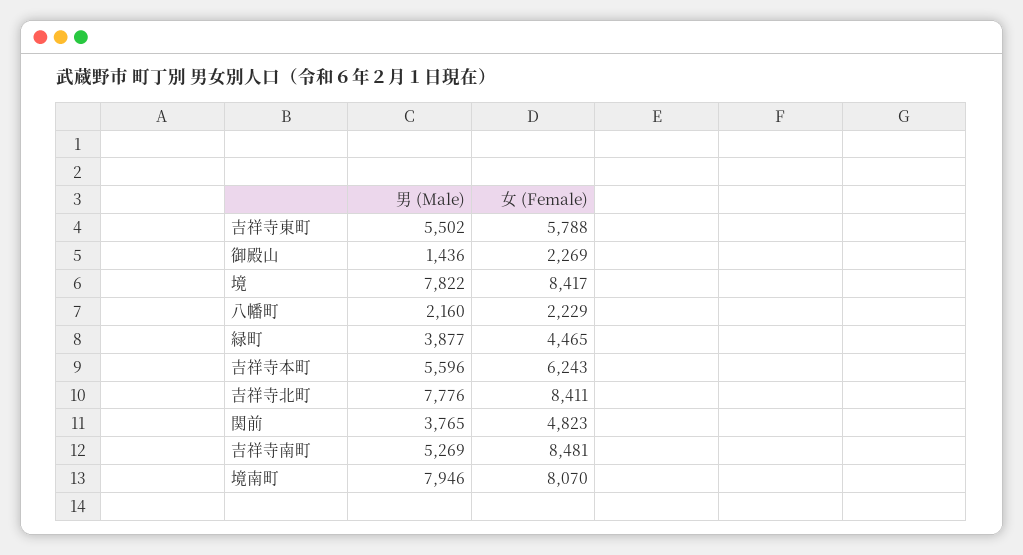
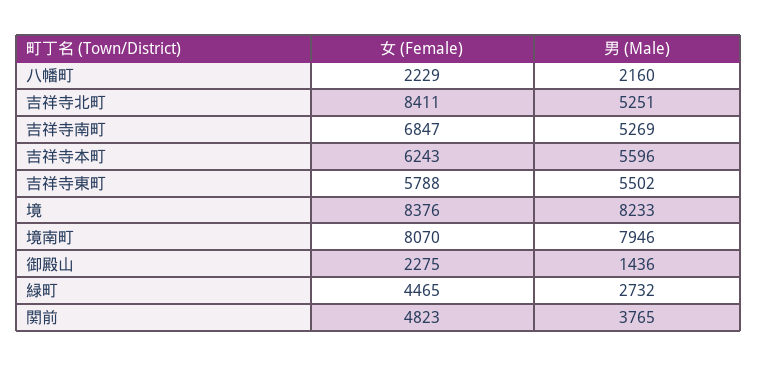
  {
    "男 (Male)": {
      "吉祥寺東町": 5502,
      "御殿山": 1436,
-     "境": 7822,
+     "境": 8233,
      "八幡町": 2160,
-     "緑町": 3877,
+     "緑町": 2732,
      "吉祥寺本町": 5596,
-     "吉祥寺北町": 7776,
+     "吉祥寺北町": 5251,
      "関前": 3765,
      "吉祥寺南町": 5269,
      "境南町": 7946
    },
    "女 (Female)": {
      "吉祥寺東町": 5788,
-     "御殿山": 2269,
+     "御殿山": 2275,
-     "境": 8417,
+     "境": 8376,
      "八幡町": 2229,
      "緑町": 4465,
      "吉祥寺本町": 6243,
      "吉祥寺北町": 8411,
      "関前": 4823,
-     "吉祥寺南町": 8481,
+     "吉祥寺南町": 6847,
      "境南町": 8070
    }
  }

